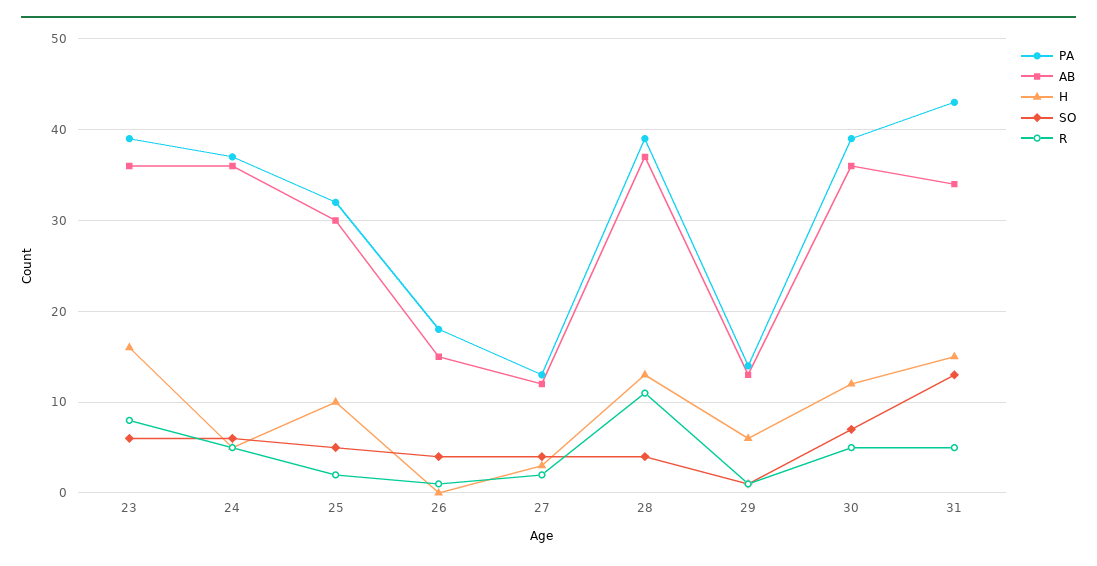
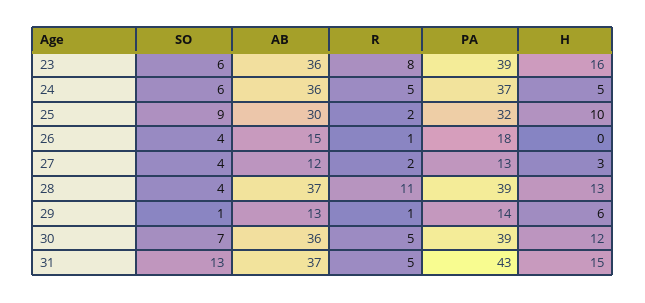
  {
    "PA": {
      "23": 39,
      "24": 37,
      "25": 32,
      "26": 18,
      "27": 13,
      "28": 39,
      "29": 14,
      "30": 39,
      "31": 43
    },
    "AB": {
      "23": 36,
      "24": 36,
      "25": 30,
      "26": 15,
      "27": 12,
      "28": 37,
      "29": 13,
      "30": 36,
-     "31": 34
+     "31": 37
    },
    "H": {
      "23": 16,
      "24": 5,
      "25": 10,
      "26": 0,
      "27": 3,
      "28": 13,
      "29": 6,
      "30": 12,
      "31": 15
    },
    "SO": {
      "23": 6,
      "24": 6,
-     "25": 5,
+     "25": 9,
      "26": 4,
      "27": 4,
      "28": 4,
      "29": 1,
      "30": 7,
      "31": 13
    },
    "R": {
      "23": 8,
      "24": 5,
      "25": 2,
      "26": 1,
      "27": 2,
      "28": 11,
      "29": 1,
      "30": 5,
      "31": 5
    }
  }

